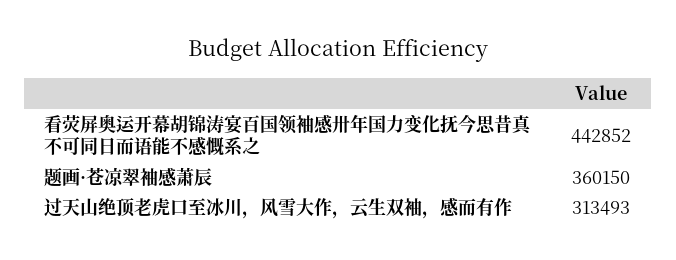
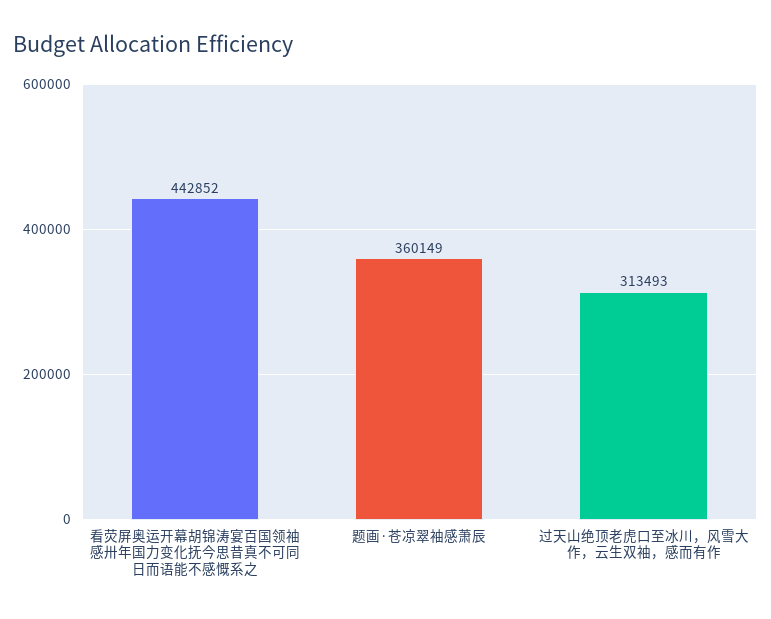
  {
    "看荧屏奥运开幕胡锦涛宴百国领袖感卅年国力变化抚今思昔真不可同日而语能不感慨系之": 442852,
-   "题画·苍凉翠袖感萧辰": 360150,
+   "题画·苍凉翠袖感萧辰": 360149,
    "过天山绝顶老虎口至冰川，风雪大作，云生双袖，感而有作": 313493
  }

